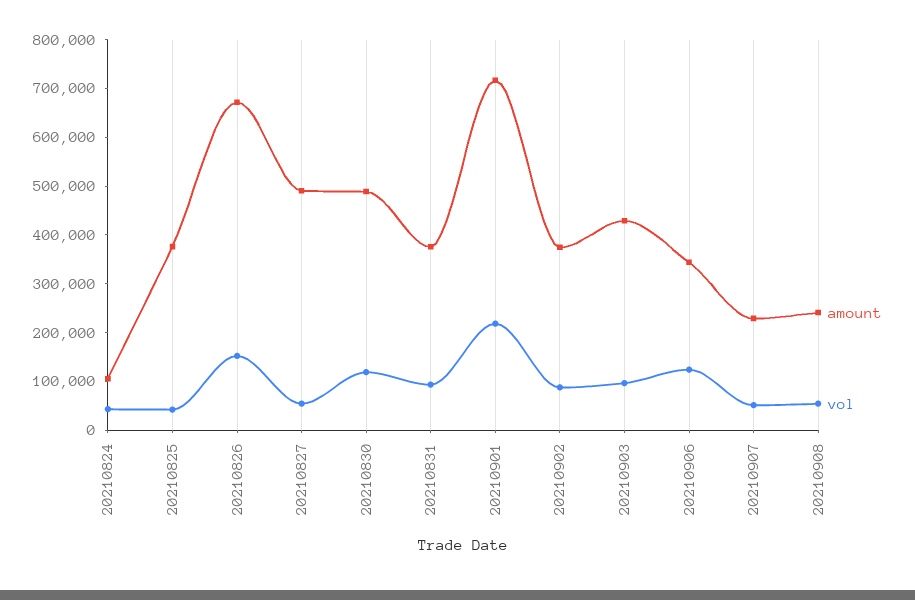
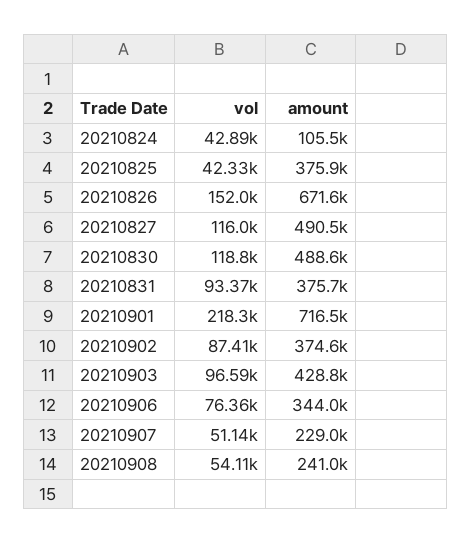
  {
    "amount": {
      "20210824": 105500,
      "20210825": 375900,
      "20210826": 671600,
      "20210827": 490500,
      "20210830": 488600,
      "20210831": 375700,
      "20210901": 716500,
      "20210902": 374600,
      "20210903": 428800,
      "20210906": 344000,
      "20210907": 229000,
      "20210908": 241000
    },
    "vol": {
      "20210824": 42890,
      "20210825": 42330,
      "20210826": 152000,
-     "20210827": 60000,
+     "20210827": 116000,
      "20210830": 118800,
      "20210831": 93370,
      "20210901": 218300,
      "20210902": 87410,
      "20210903": 96590,
-     "20210906": 120000,
+     "20210906": 76360,
      "20210907": 51140,
      "20210908": 54110
    }
  }

